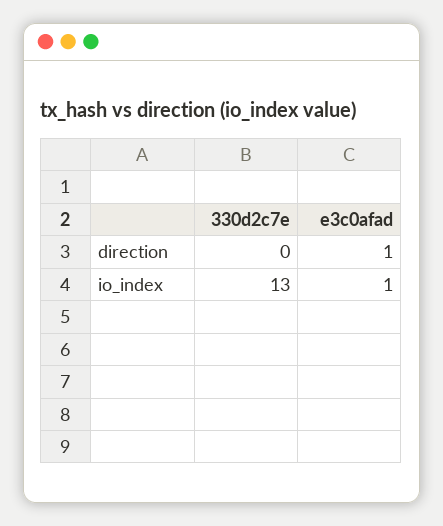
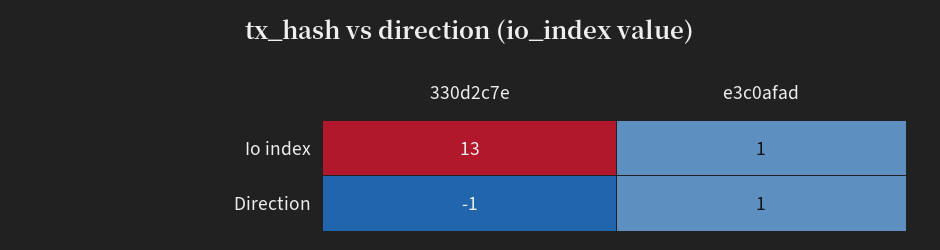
  {
    "330d2c7e": {
-     "direction": 0,
+     "direction": -1,
      "io_index": 13
    },
    "e3c0afad": {
      "direction": 1,
      "io_index": 1
    }
  }

